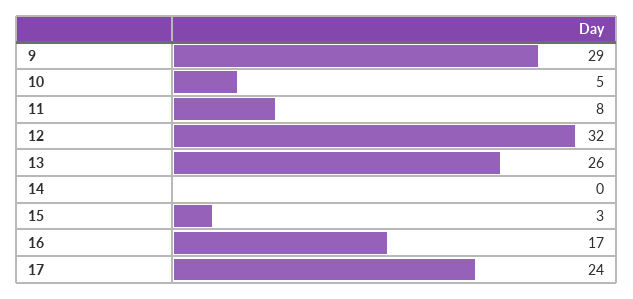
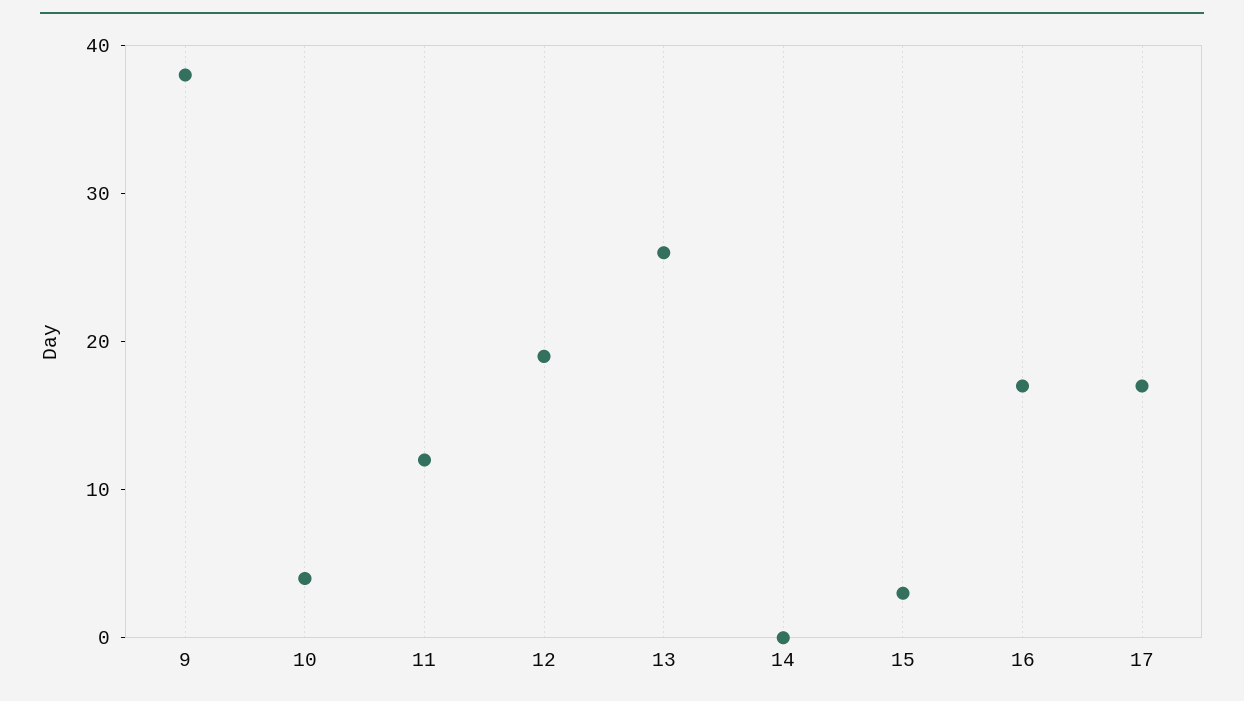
  {
-   "9": 29,
+   "9": 38,
-   "10": 5,
+   "10": 4,
-   "11": 8,
+   "11": 12,
-   "12": 32,
+   "12": 19,
    "13": 26,
    "14": 0,
    "15": 3,
    "16": 17,
-   "17": 24
+   "17": 17
  }

